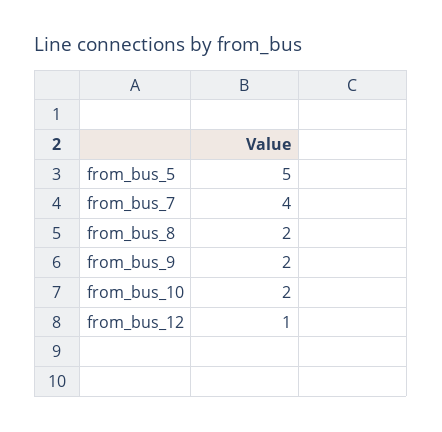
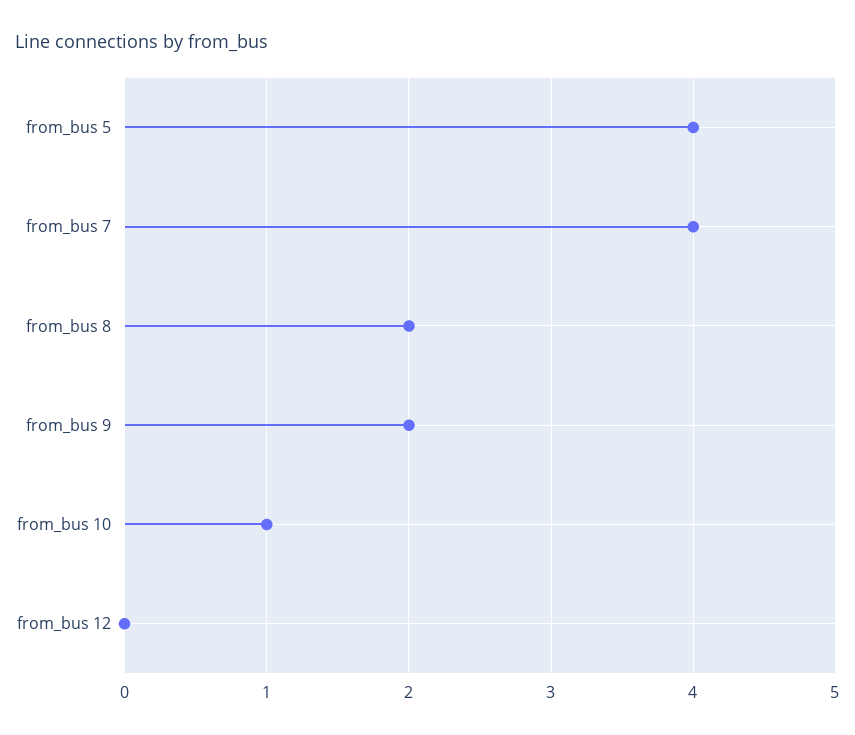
  {
-   "from_bus_5": 5,
+   "from_bus_5": 4,
    "from_bus_7": 4,
    "from_bus_8": 2,
    "from_bus_9": 2,
-   "from_bus_10": 2,
+   "from_bus_10": 1,
-   "from_bus_12": 1
+   "from_bus_12": 0
  }

